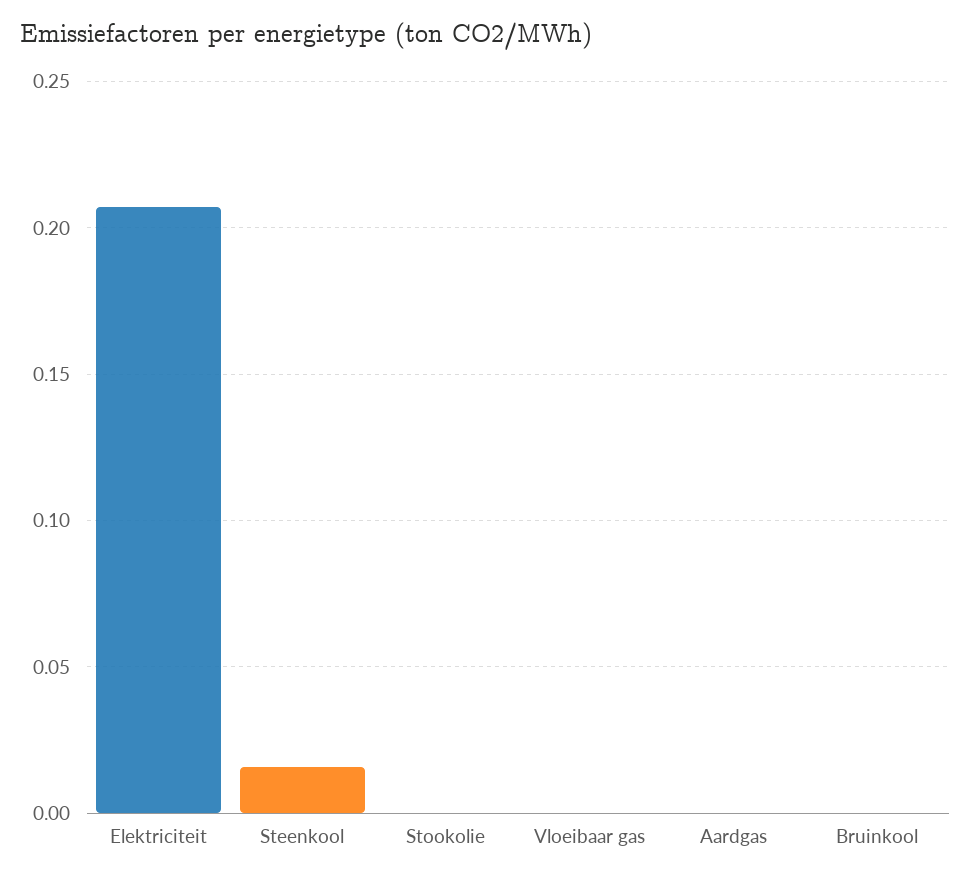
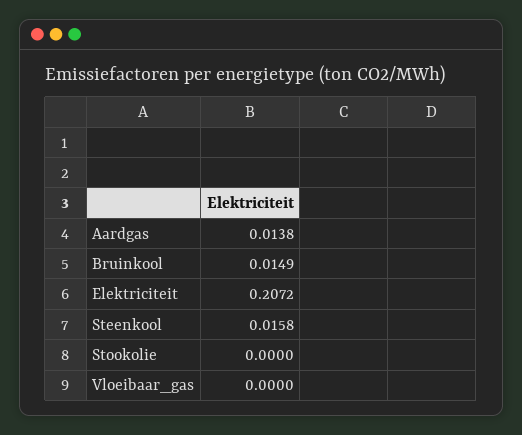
  {
    "Elektriciteit": 0.2072,
    "Steenkool": 0.0158,
    "Stookolie": 0,
    "Vloeibaar gas": 0,
-   "Aardgas": 0,
+   "Aardgas": 0.0138,
-   "Bruinkool": 0
+   "Bruinkool": 0.0149
  }

